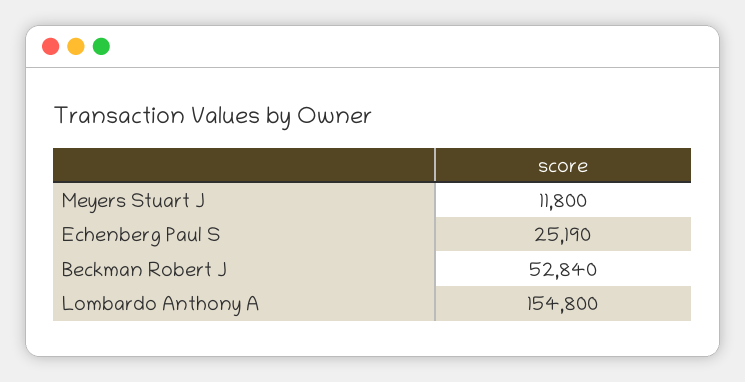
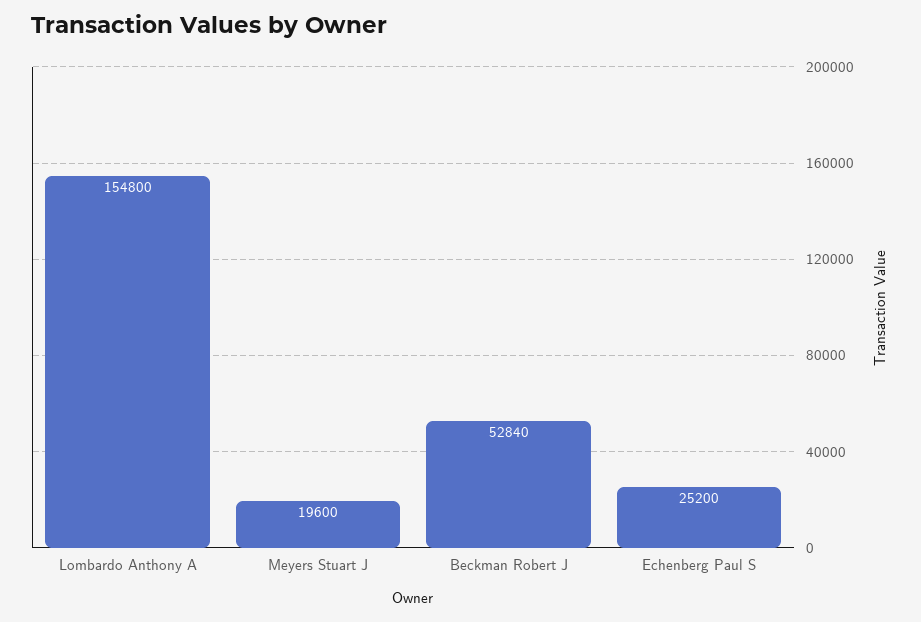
  {
-   "Meyers Stuart J": 11800,
+   "Meyers Stuart J": 19600,
-   "Echenberg Paul S": 25190,
+   "Echenberg Paul S": 25200,
    "Beckman Robert J": 52840,
    "Lombardo Anthony A": 154800
  }

